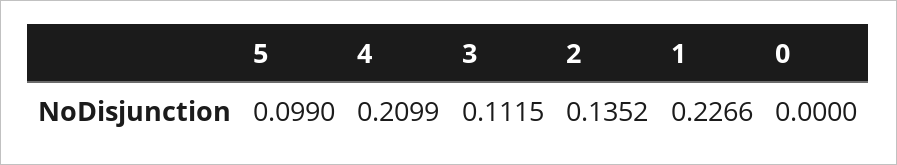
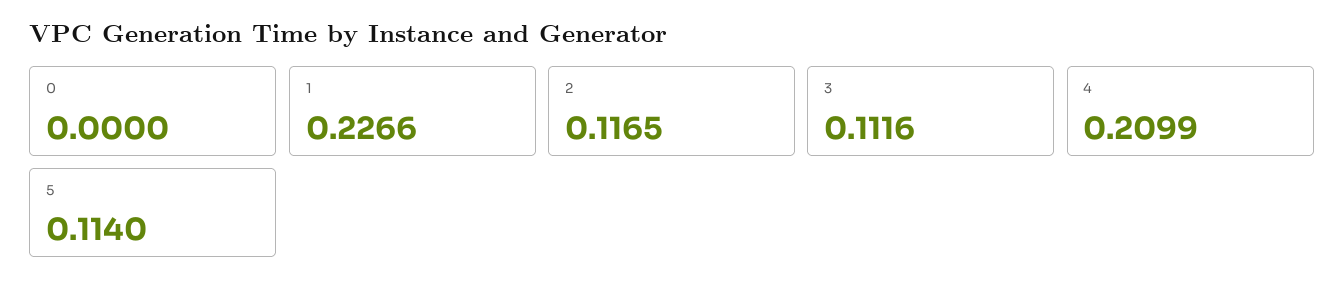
  {
-   "5": 0.099,
+   "5": 0.114,
    "4": 0.2099,
-   "3": 0.1115,
+   "3": 0.1116,
-   "2": 0.1352,
+   "2": 0.1165,
    "1": 0.2266,
    "0": 0
  }

